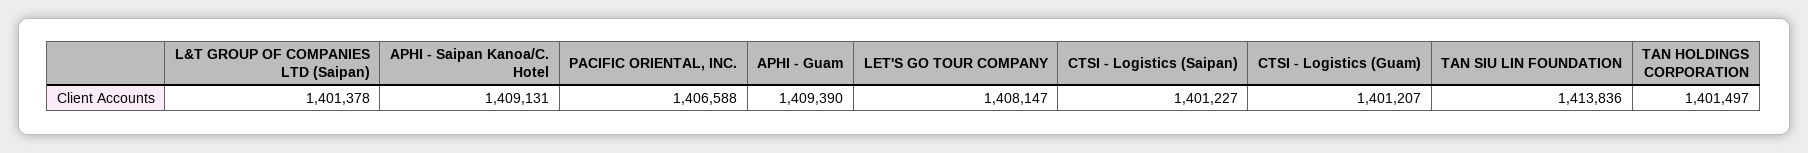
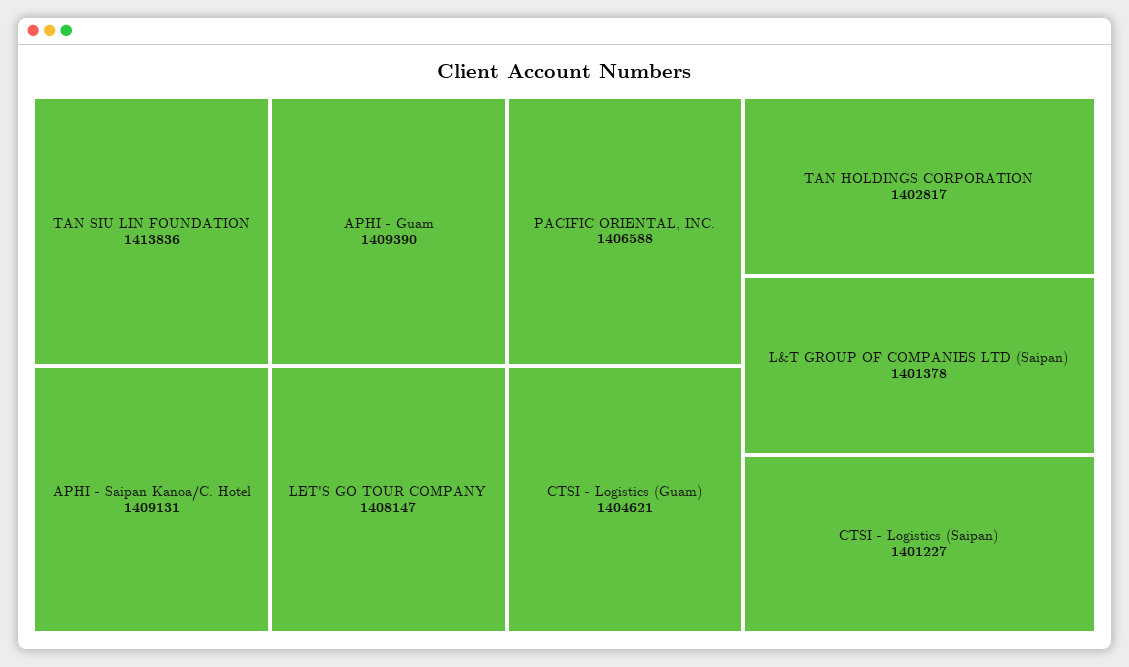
  {
    "L&T GROUP OF COMPANIES LTD (Saipan)": 1401378,
    "APHI - Saipan Kanoa/C. Hotel": 1409131,
    "PACIFIC ORIENTAL, INC.": 1406588,
    "APHI - Guam": 1409390,
    "LET'S GO TOUR COMPANY": 1408147,
    "CTSI - Logistics (Saipan)": 1401227,
-   "CTSI - Logistics (Guam)": 1401207,
+   "CTSI - Logistics (Guam)": 1404621,
    "TAN SIU LIN FOUNDATION": 1413836,
-   "TAN HOLDINGS CORPORATION": 1401497
+   "TAN HOLDINGS CORPORATION": 1402817
  }

